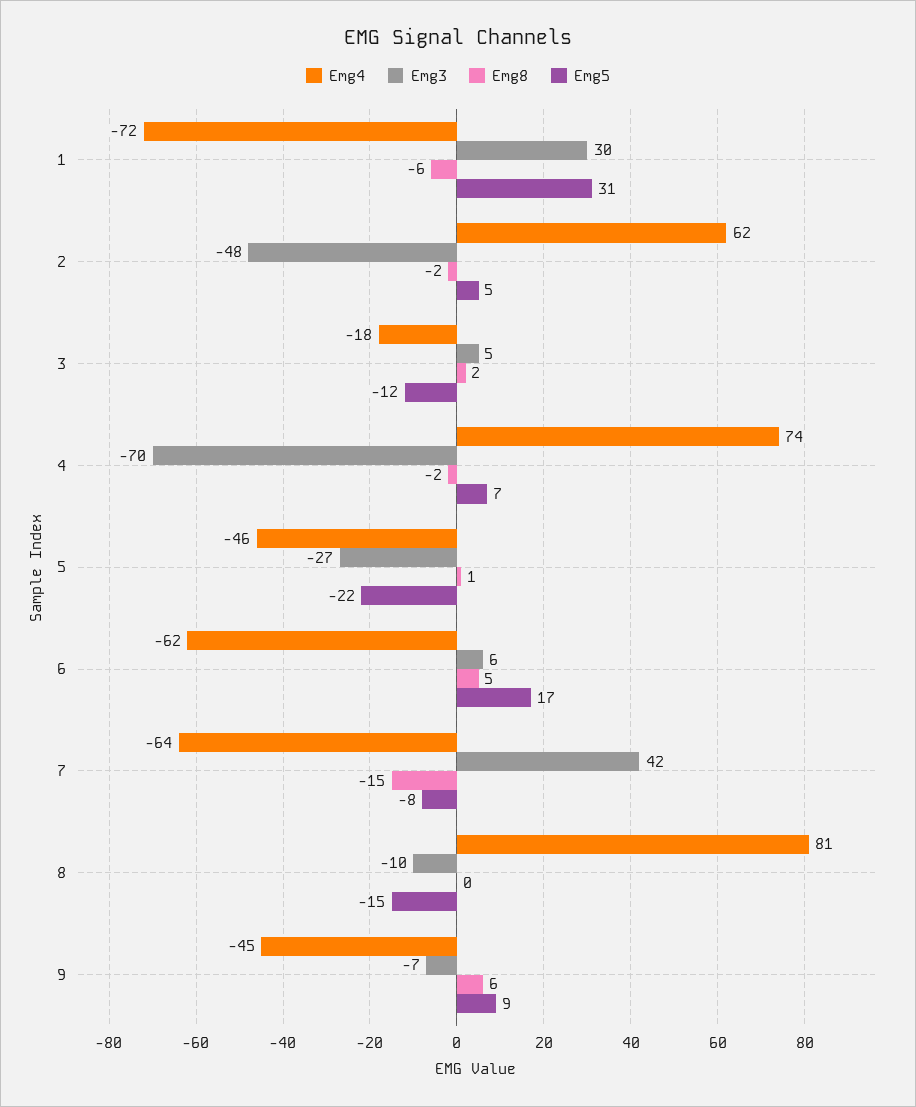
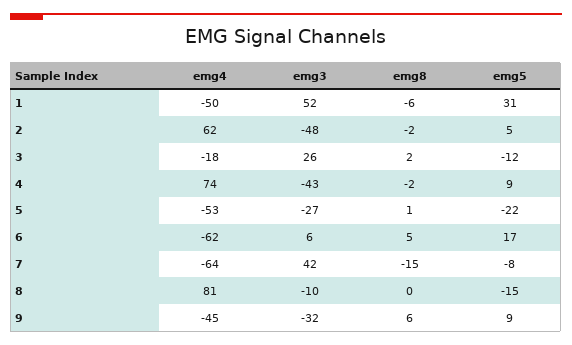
  {
    "Emg4": {
-     "1": -72,
+     "1": -50,
      "2": 62,
      "3": -18,
      "4": 74,
-     "5": -46,
+     "5": -53,
      "6": -62,
      "7": -64,
      "8": 81,
      "9": -45
    },
    "Emg3": {
-     "1": 30,
+     "1": 52,
      "2": -48,
-     "3": 5,
+     "3": 26,
-     "4": -70,
+     "4": -43,
      "5": -27,
      "6": 6,
      "7": 42,
      "8": -10,
-     "9": -7
+     "9": -32
    },
    "Emg8": {
      "1": -6,
      "2": -2,
      "3": 2,
      "4": -2,
      "5": 1,
      "6": 5,
      "7": -15,
      "8": 0,
      "9": 6
    },
    "Emg5": {
      "1": 31,
      "2": 5,
      "3": -12,
-     "4": 7,
+     "4": 9,
      "5": -22,
      "6": 17,
      "7": -8,
      "8": -15,
      "9": 9
    }
  }

